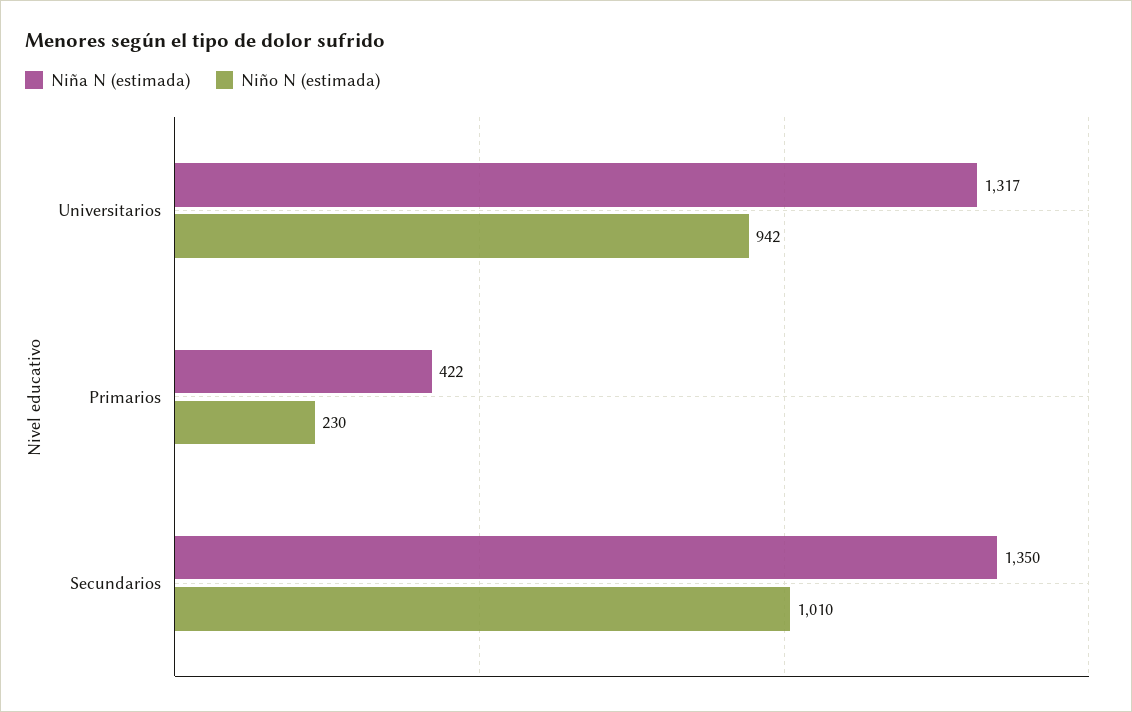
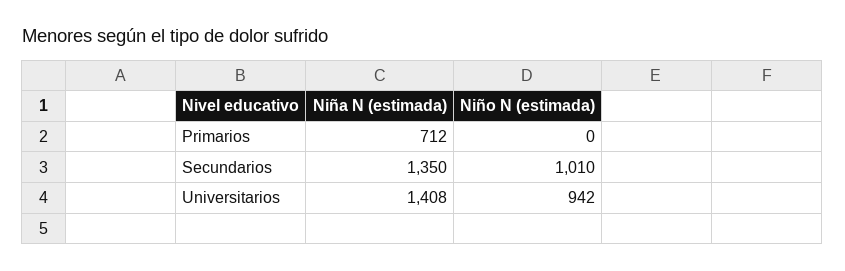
  {
    "Niña N (estimada)": {
-     "Universitarios": 1317,
+     "Universitarios": 1408,
-     "Primarios": 422,
+     "Primarios": 712,
      "Secundarios": 1350
    },
    "Niño N (estimada)": {
      "Universitarios": 942,
-     "Primarios": 230,
+     "Primarios": 0,
      "Secundarios": 1010
    }
  }

